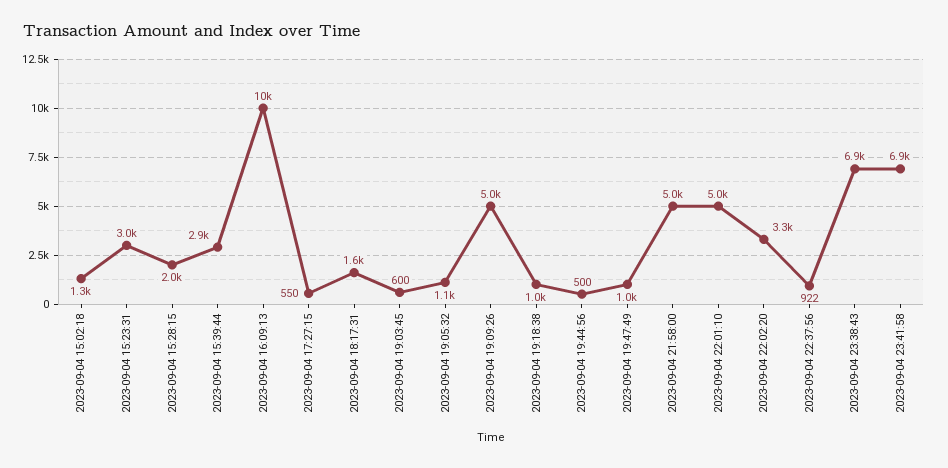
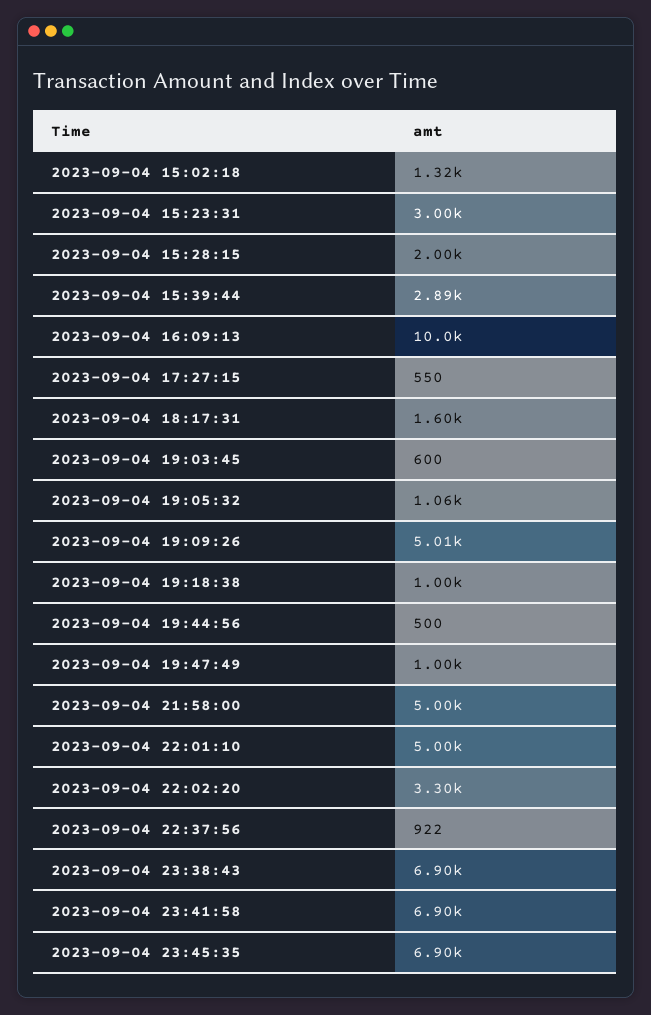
  {
    "2023-09-04 15:02:18": 1320,
    "2023-09-04 15:23:31": 3000,
    "2023-09-04 15:28:15": 2000,
    "2023-09-04 15:39:44": 2890,
    "2023-09-04 16:09:13": 10000,
    "2023-09-04 17:27:15": 550,
    "2023-09-04 18:17:31": 1600,
    "2023-09-04 19:03:45": 600,
    "2023-09-04 19:05:32": 1060,
    "2023-09-04 19:09:26": 5010,
    "2023-09-04 19:18:38": 1000,
    "2023-09-04 19:44:56": 500,
    "2023-09-04 19:47:49": 1000,
    "2023-09-04 21:58:00": 5000,
    "2023-09-04 22:01:10": 5000,
    "2023-09-04 22:02:20": 3300,
    "2023-09-04 22:37:56": 922,
    "2023-09-04 23:38:43": 6900,
-   "2023-09-04 23:41:58": 6900
+   "2023-09-04 23:41:58": 6900,
+   "2023-09-04 23:45:35": 6900
  }

